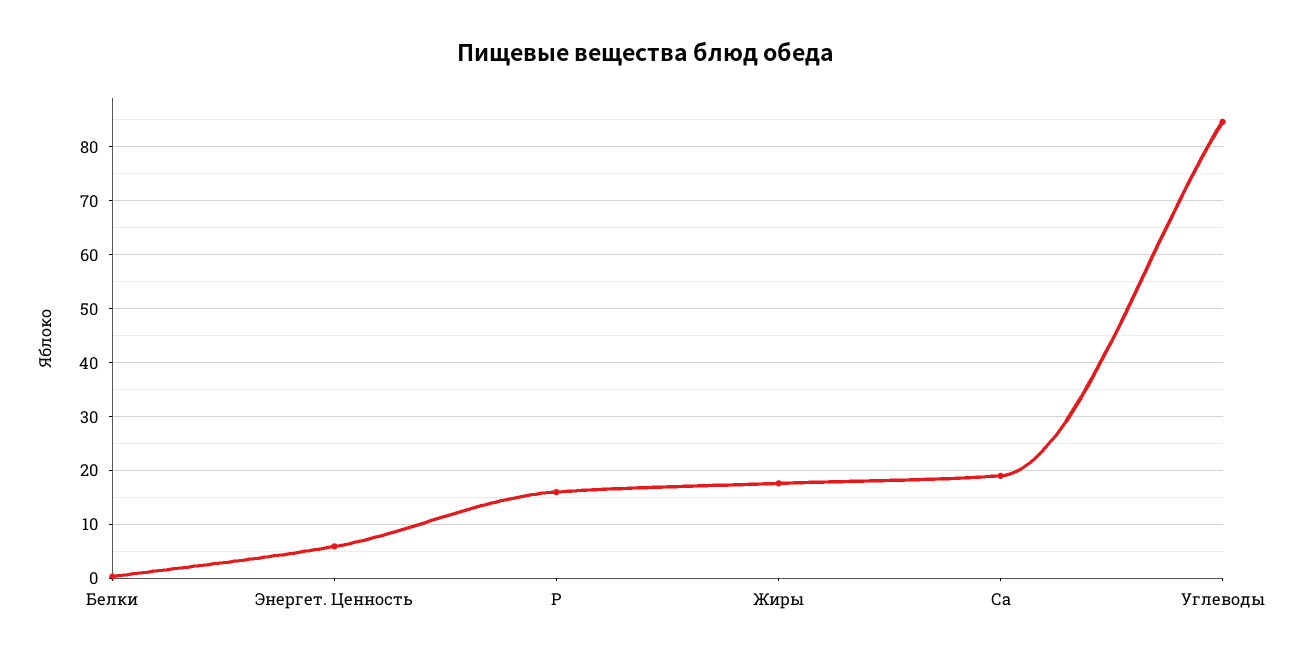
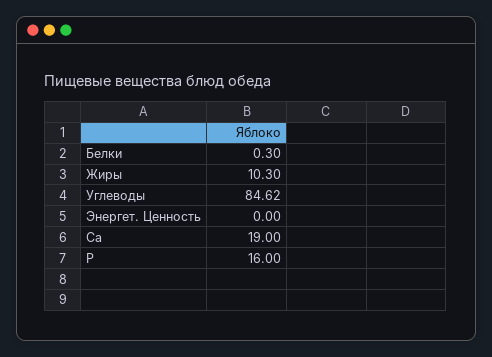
  {
    "Белки": 0.3,
-   "Энергет. Ценность": 6,
+   "Энергет. Ценность": 0,
    "Р": 16,
-   "Жиры": 18,
+   "Жиры": 10.3,
    "Са": 19,
    "Углеводы": 84.62
  }

